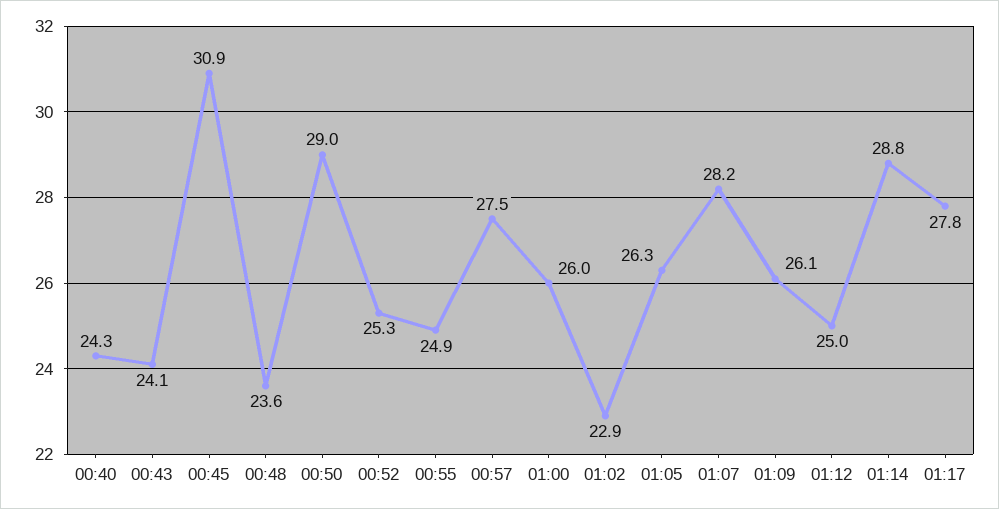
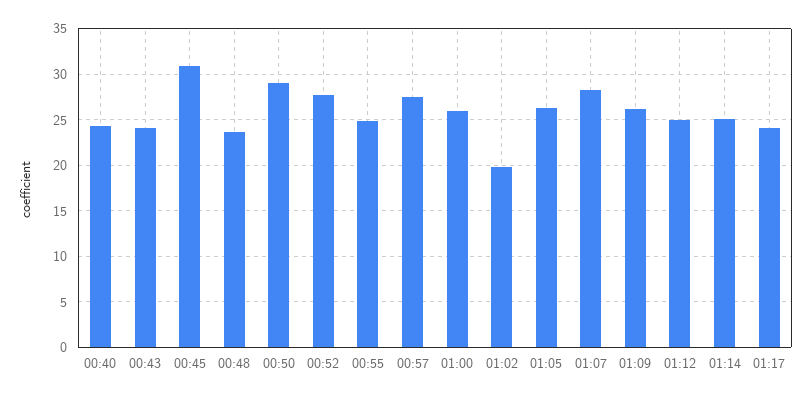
  {
    "00:40": 24.3,
    "00:43": 24.1,
    "00:45": 30.9,
    "00:48": 23.6,
    "00:50": 29,
-   "00:52": 25.3,
+   "00:52": 28,
    "00:55": 24.9,
    "00:57": 27.5,
    "01:00": 26,
-   "01:02": 22.9,
+   "01:02": 20,
    "01:05": 26.3,
    "01:07": 28.2,
    "01:09": 26.1,
    "01:12": 25,
-   "01:14": 28.8,
+   "01:14": 25,
-   "01:17": 27.8
+   "01:17": 24
  }

